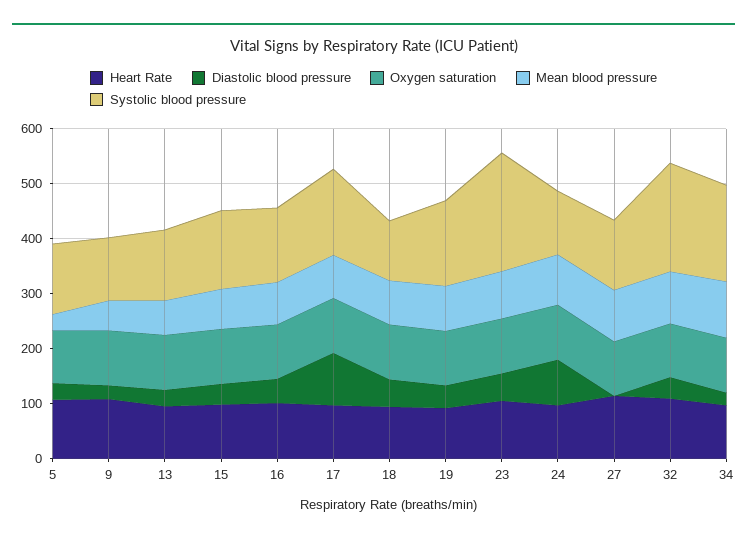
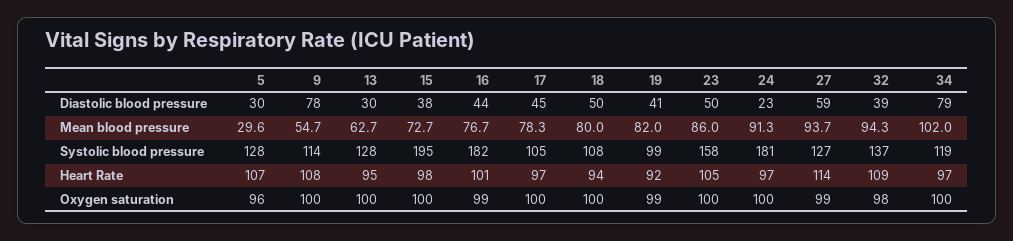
  {
    "Heart Rate": {
      "5": 107,
      "9": 108,
      "13": 95,
      "15": 98,
      "16": 101,
      "17": 97,
      "18": 94,
      "19": 92,
      "23": 105,
      "24": 97,
      "27": 114,
      "32": 109,
      "34": 97
    },
    "Diastolic blood pressure": {
      "5": 30,
-     "9": 20,
+     "9": 78,
      "13": 30,
      "15": 38,
      "16": 44,
-     "17": 100,
+     "17": 45,
      "18": 50,
      "19": 41,
      "23": 50,
-     "24": 80,
+     "24": 23,
-     "27": 0,
+     "27": 59,
      "32": 39,
-     "34": 20
+     "34": 79
    },
    "Oxygen saturation": {
      "5": 96,
      "9": 100,
      "13": 100,
      "15": 100,
      "16": 99,
      "17": 100,
      "18": 100,
      "19": 99,
      "23": 100,
      "24": 100,
      "27": 99,
      "32": 98,
      "34": 100
    },
    "Mean blood pressure": {
      "5": 29.6,
      "9": 54.7,
      "13": 62.7,
      "15": 72.7,
      "16": 76.7,
      "17": 78.3,
      "18": 80,
      "19": 82,
      "23": 86,
      "24": 91.3,
      "27": 93.7,
      "32": 94.3,
      "34": 102
    },
    "Systolic blood pressure": {
      "5": 128,
      "9": 114,
      "13": 128,
-     "15": 140,
+     "15": 195,
-     "16": 140,
+     "16": 182,
-     "17": 160,
+     "17": 105,
      "18": 108,
-     "19": 160,
+     "19": 99,
-     "23": 220,
+     "23": 158,
-     "24": 120,
+     "24": 181,
      "27": 127,
-     "32": 200,
+     "32": 137,
-     "34": 180
+     "34": 119
    }
  }

